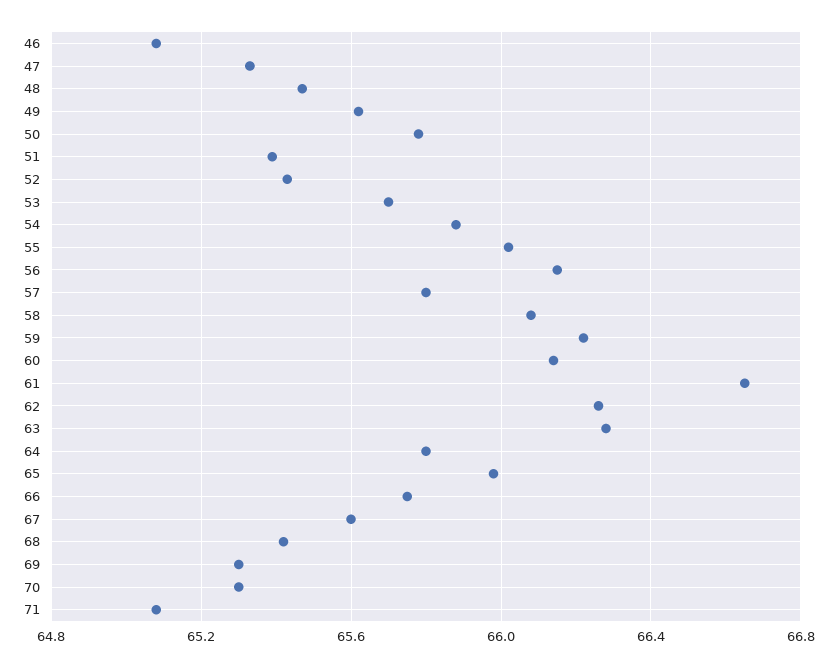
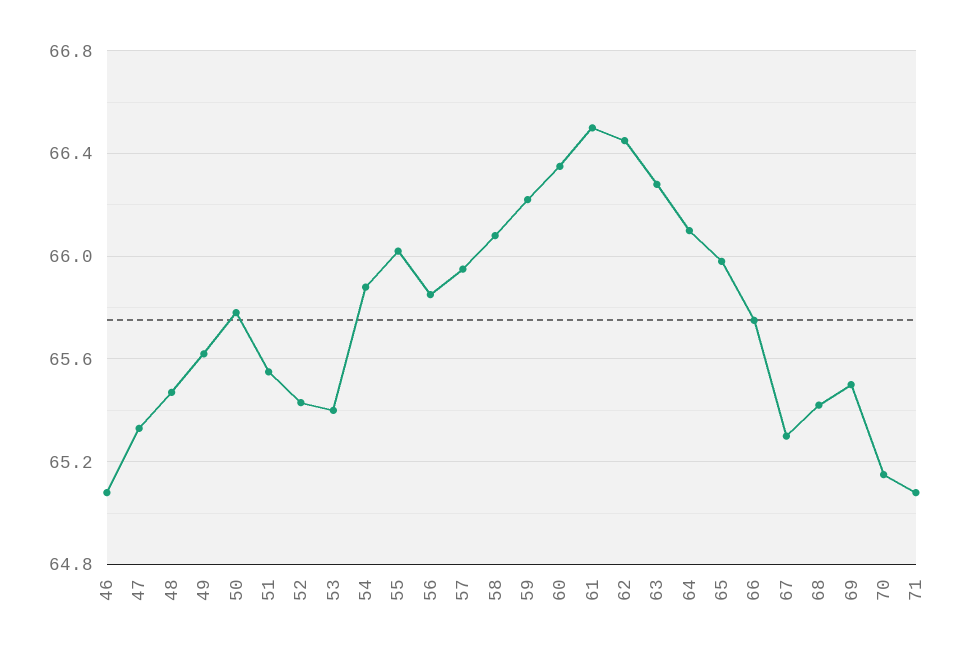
  {
    "46": 65.1,
    "47": 65.35,
    "48": 65.45,
    "49": 65.6,
    "50": 65.8,
-   "51": 65.4,
+   "51": 65.55,
    "52": 65.45,
-   "53": 65.7,
+   "53": 65.4,
    "54": 65.9,
    "55": 66,
-   "56": 66.15,
+   "56": 65.85,
-   "57": 65.8,
+   "57": 65.95,
    "58": 66.1,
    "59": 66.2,
-   "60": 66.15,
+   "60": 66.35,
-   "61": 66.65,
+   "61": 66.5,
-   "62": 66.25,
+   "62": 66.45,
    "63": 66.3,
-   "64": 65.8,
+   "64": 66.1,
    "65": 66,
    "66": 65.75,
-   "67": 65.6,
+   "67": 65.3,
    "68": 65.4,
-   "69": 65.3,
+   "69": 65.5,
-   "70": 65.3,
+   "70": 65.15,
    "71": 65.1
  }

